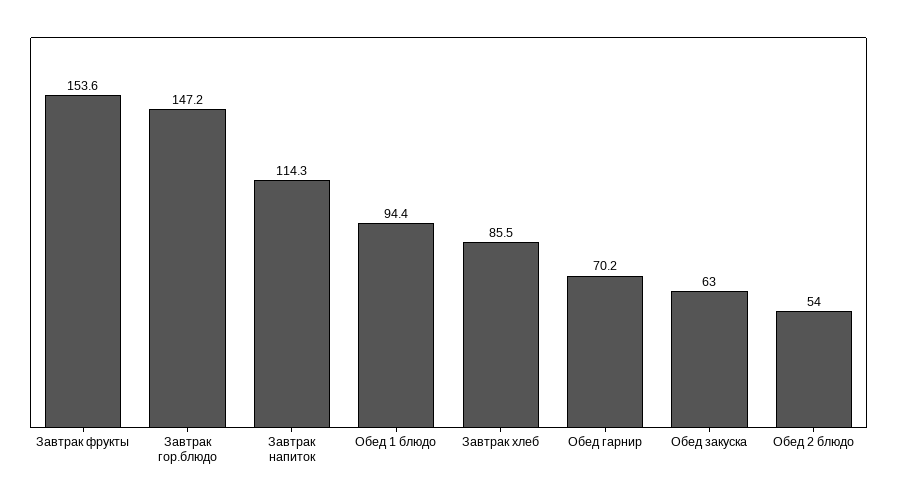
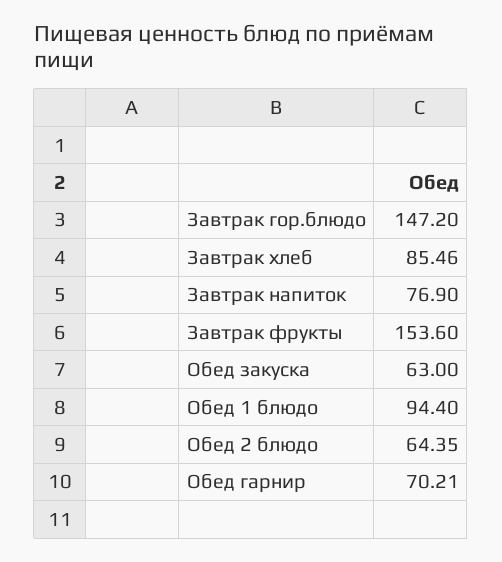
  {
    "Завтрак фрукты": 153.6,
    "Завтрак гор.блюдо": 147.2,
-   "Завтрак напиток": 114.3,
+   "Завтрак напиток": 76.9,
    "Обед 1 блюдо": 94.4,
    "Завтрак хлеб": 85.46,
    "Обед гарнир": 70.21,
    "Обед закуска": 63,
-   "Обед 2 блюдо": 54
+   "Обед 2 блюдо": 64.35
  }

